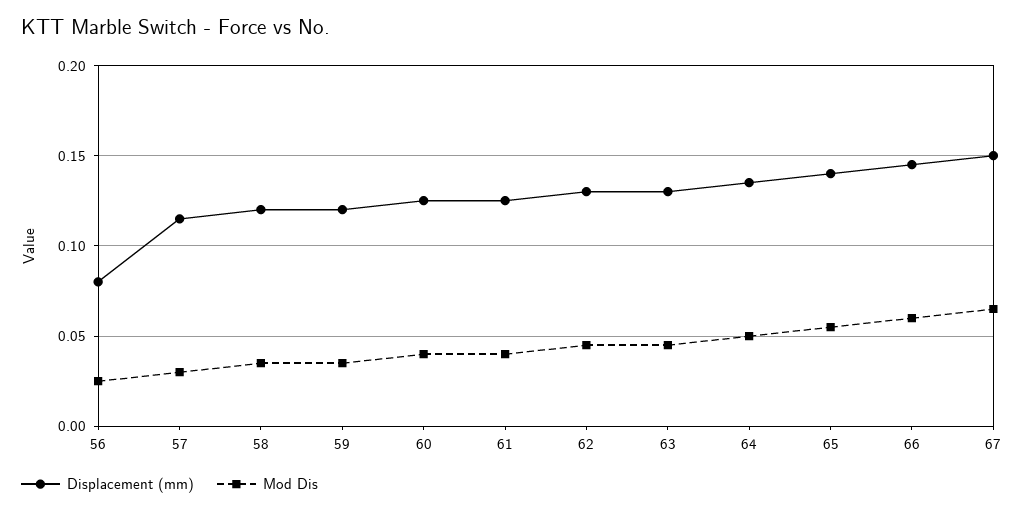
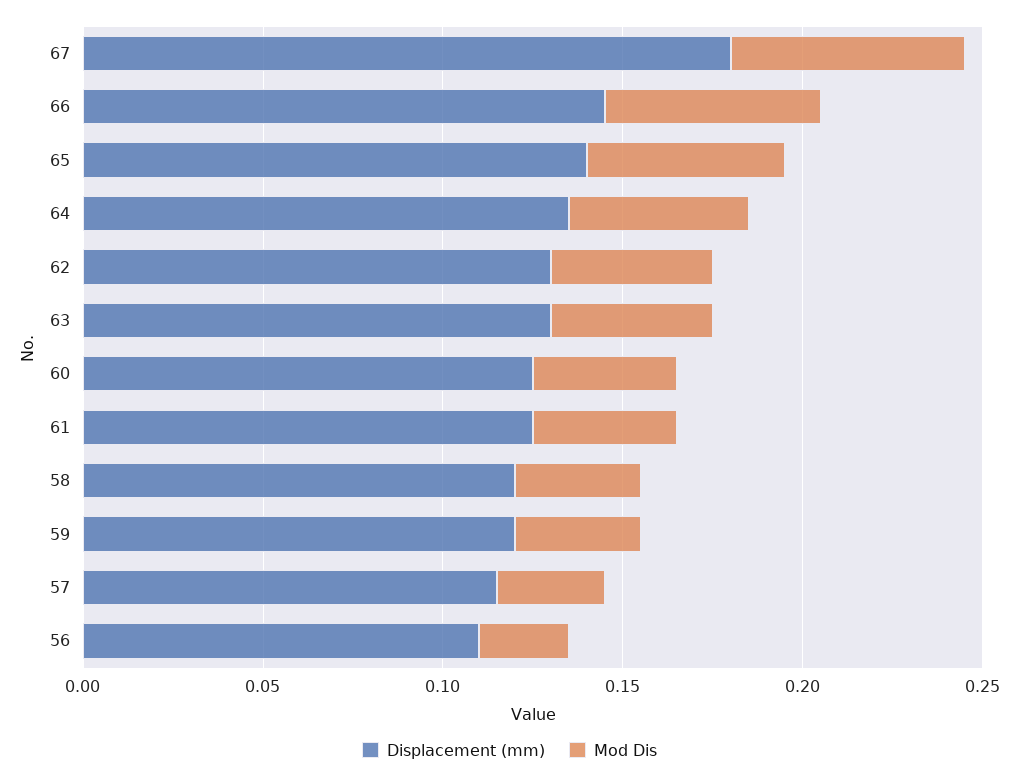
  {
    "Displacement (mm)": {
-     "56": 0.08,
+     "56": 0.11,
      "57": 0.115,
      "58": 0.12,
      "59": 0.12,
      "60": 0.125,
      "61": 0.125,
      "62": 0.13,
      "63": 0.13,
      "64": 0.135,
      "65": 0.14,
      "66": 0.145,
-     "67": 0.15
+     "67": 0.18
    },
    "Mod Dis": {
      "56": 0.025,
      "57": 0.03,
      "58": 0.035,
      "59": 0.035,
      "60": 0.04,
      "61": 0.04,
      "62": 0.045,
      "63": 0.045,
      "64": 0.05,
      "65": 0.055,
      "66": 0.06,
      "67": 0.065
    }
  }

